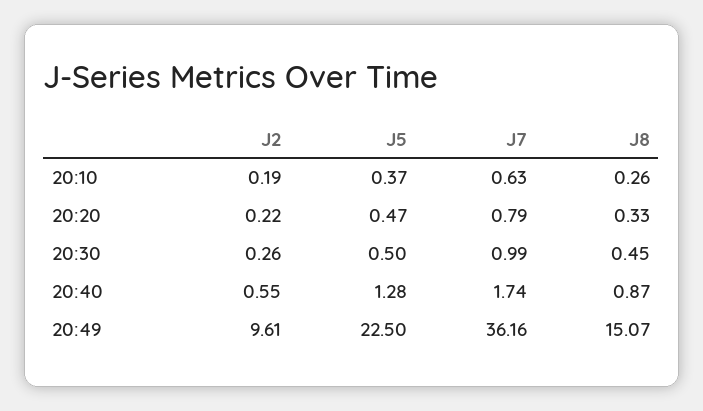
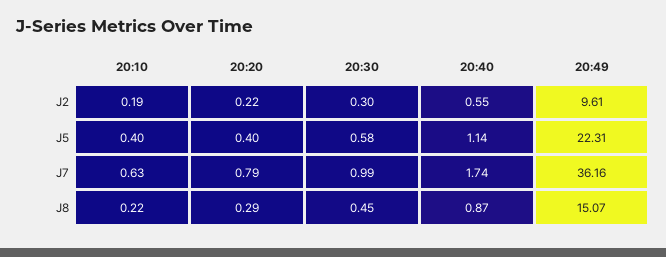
  {
    "J2": {
      "20:10": 0.19,
      "20:20": 0.22,
-     "20:30": 0.26,
+     "20:30": 0.3,
      "20:40": 0.55,
      "20:49": 9.61
    },
    "J5": {
-     "20:10": 0.37,
+     "20:10": 0.4,
-     "20:20": 0.47,
+     "20:20": 0.4,
-     "20:30": 0.5,
+     "20:30": 0.58,
-     "20:40": 1.28,
+     "20:40": 1.14,
-     "20:49": 22.5
+     "20:49": 22.31
    },
    "J7": {
      "20:10": 0.63,
      "20:20": 0.79,
      "20:30": 0.99,
      "20:40": 1.74,
      "20:49": 36.16
    },
    "J8": {
-     "20:10": 0.26,
+     "20:10": 0.22,
-     "20:20": 0.33,
+     "20:20": 0.29,
      "20:30": 0.45,
      "20:40": 0.87,
      "20:49": 15.07
    }
  }

